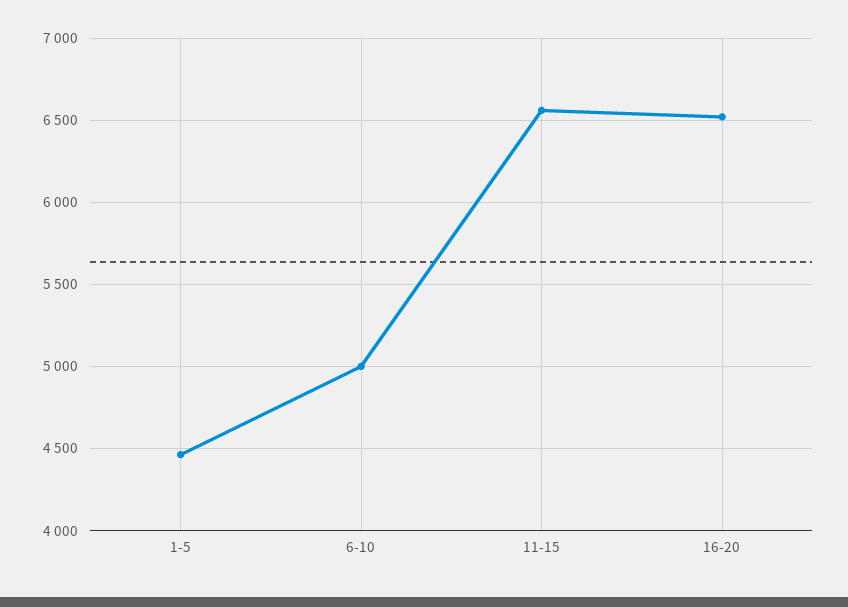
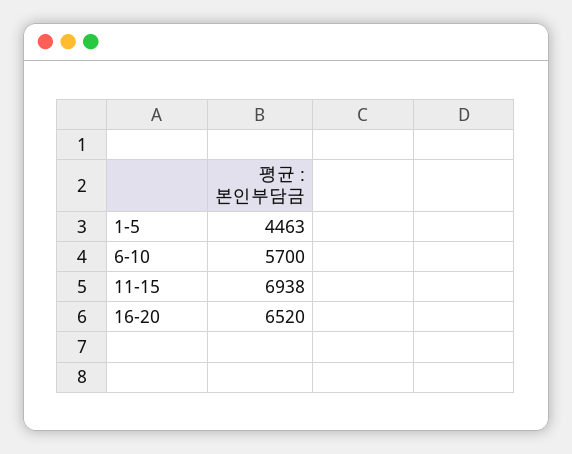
  {
    "1-5": 4463,
-   "6-10": 5000,
+   "6-10": 5700,
-   "11-15": 6550,
+   "11-15": 6938,
    "16-20": 6520
  }

